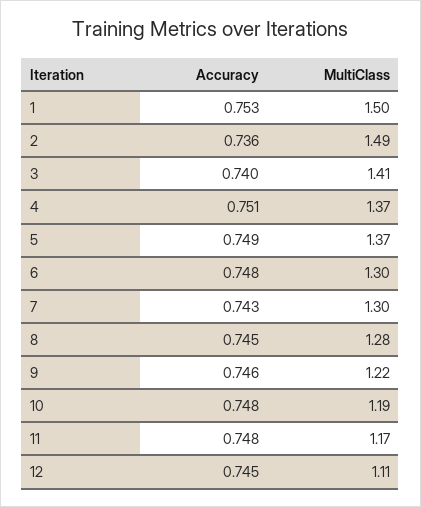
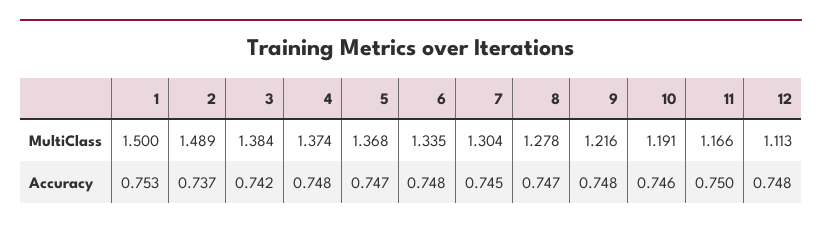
  {
    "Accuracy": {
      "1": 0.753,
-     "2": 0.736,
+     "2": 0.737,
-     "3": 0.74,
+     "3": 0.742,
-     "4": 0.751,
+     "4": 0.748,
-     "5": 0.749,
+     "5": 0.747,
      "6": 0.748,
-     "7": 0.743,
+     "7": 0.745,
-     "8": 0.745,
+     "8": 0.747,
-     "9": 0.746,
+     "9": 0.748,
-     "10": 0.748,
+     "10": 0.746,
-     "11": 0.748,
+     "11": 0.75,
-     "12": 0.745
+     "12": 0.748
    },
    "MultiClass": {
      "1": 1.5,
      "2": 1.489,
-     "3": 1.41,
+     "3": 1.384,
      "4": 1.374,
      "5": 1.368,
-     "6": 1.3,
+     "6": 1.335,
      "7": 1.304,
      "8": 1.278,
      "9": 1.216,
      "10": 1.191,
      "11": 1.166,
      "12": 1.113
    }
  }

